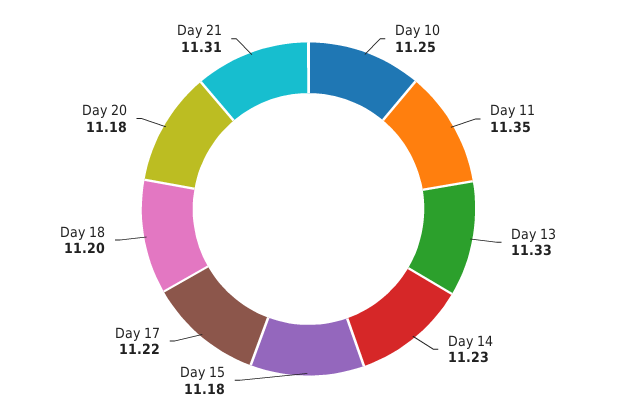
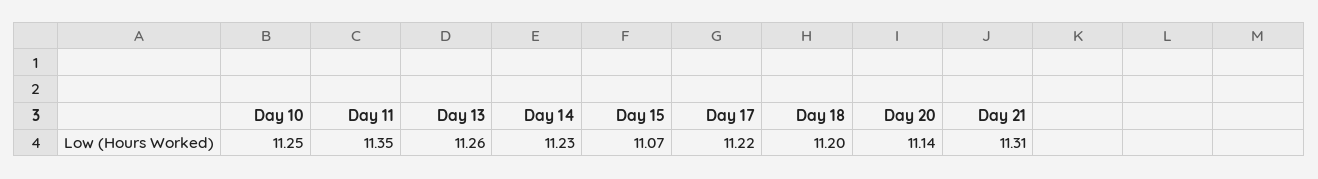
  {
    "Day 10": 11.25,
    "Day 11": 11.35,
-   "Day 13": 11.33,
+   "Day 13": 11.26,
    "Day 14": 11.23,
-   "Day 15": 11.18,
+   "Day 15": 11.07,
    "Day 17": 11.22,
    "Day 18": 11.2,
-   "Day 20": 11.18,
+   "Day 20": 11.14,
    "Day 21": 11.31
  }

